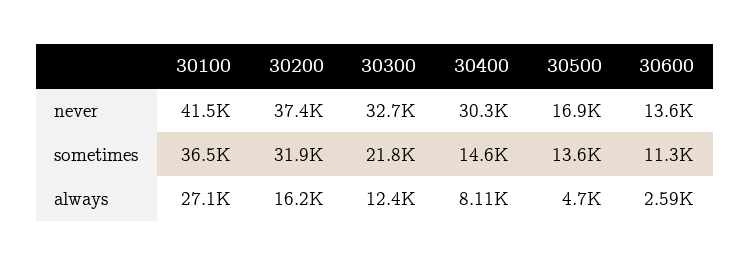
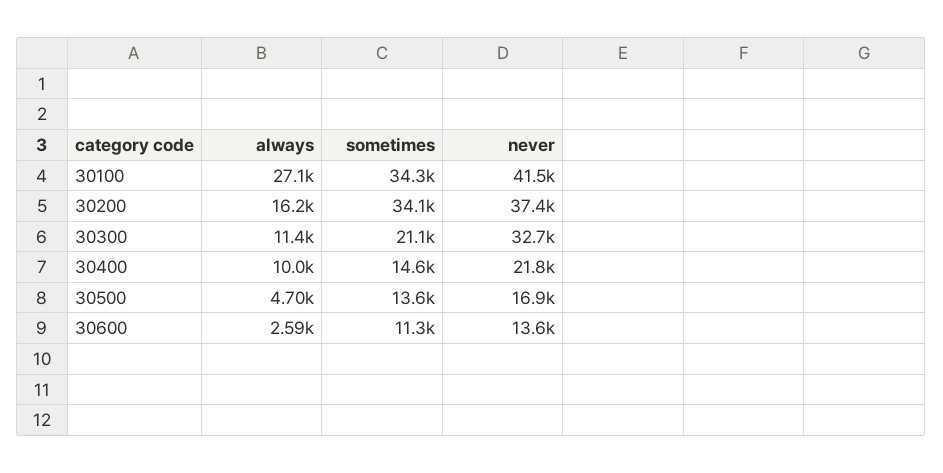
  {
    "30100": {
      "never": 41500,
-     "sometimes": 36500,
+     "sometimes": 34300,
      "always": 27100
    },
    "30200": {
      "never": 37400,
-     "sometimes": 31900,
+     "sometimes": 34100,
      "always": 16200
    },
    "30300": {
      "never": 32700,
-     "sometimes": 21800,
+     "sometimes": 21100,
-     "always": 12400
+     "always": 11400
    },
    "30400": {
-     "never": 30300,
+     "never": 21800,
      "sometimes": 14600,
-     "always": 8110
+     "always": 10000
    },
    "30500": {
      "never": 16900,
      "sometimes": 13600,
      "always": 4700
    },
    "30600": {
      "never": 13600,
      "sometimes": 11300,
      "always": 2590
    }
  }

